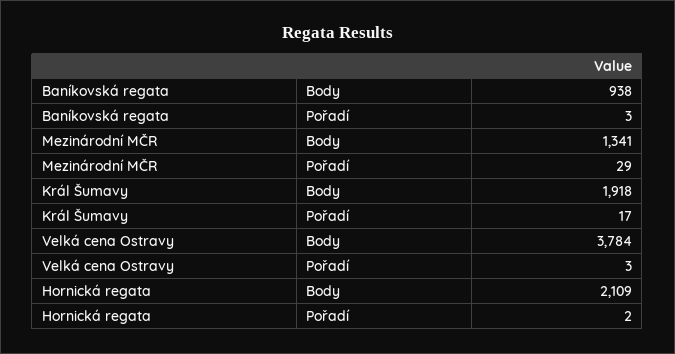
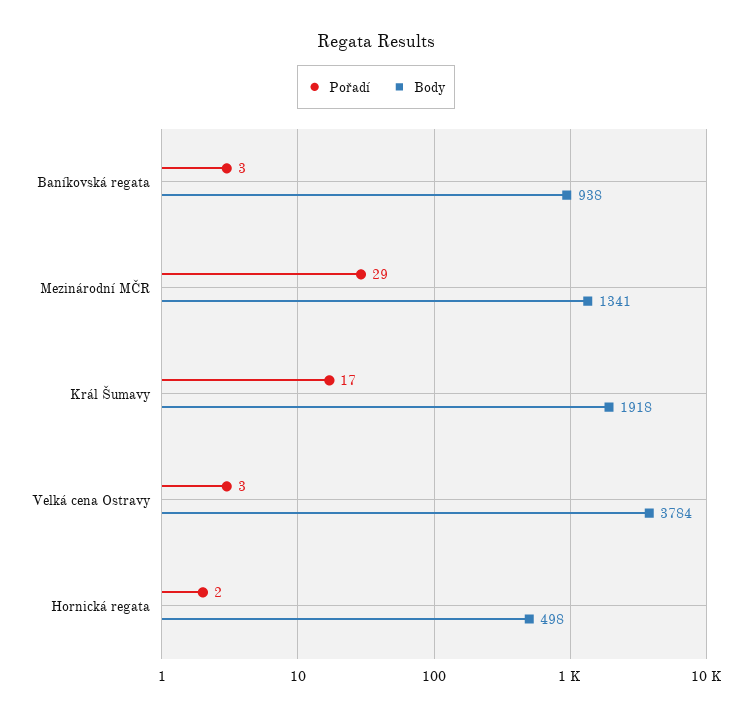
  {
    "Body": {
      "Baníkovská regata": 938,
      "Mezinárodní MČR": 1341,
      "Král Šumavy": 1918,
      "Velká cena Ostravy": 3784,
-     "Hornická regata": 2109
+     "Hornická regata": 498
    },
    "Pořadí": {
      "Baníkovská regata": 3,
      "Mezinárodní MČR": 29,
      "Král Šumavy": 17,
      "Velká cena Ostravy": 3,
      "Hornická regata": 2
    }
  }

